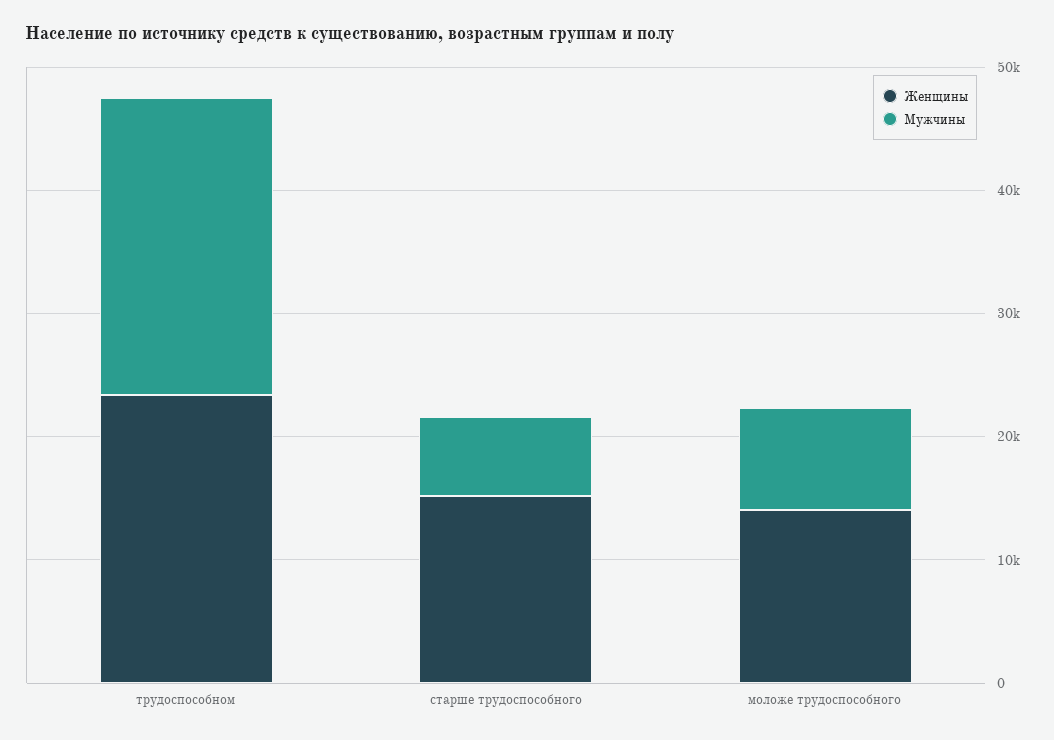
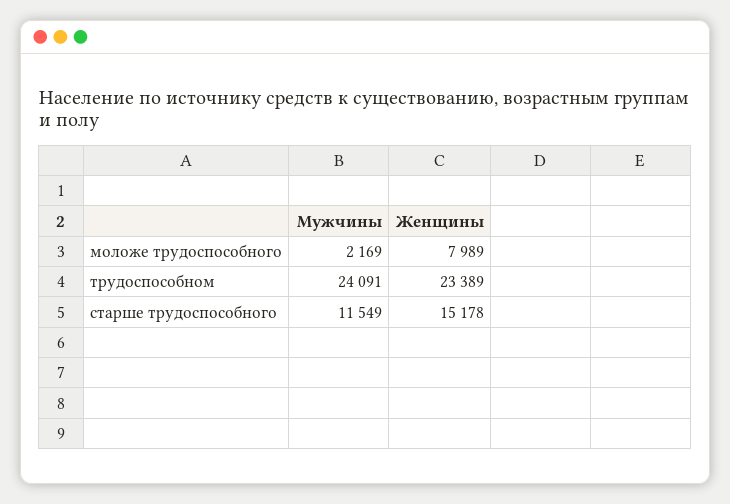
  {
    "Женщины": {
      "трудоспособном": 23389,
      "старше трудоспособного": 15178,
-     "моложе трудоспособного": 14000
+     "моложе трудоспособного": 7989
    },
    "Мужчины": {
      "трудоспособном": 24091,
-     "старше трудоспособного": 6000,
+     "старше трудоспособного": 11549,
-     "моложе трудоспособного": 8000
+     "моложе трудоспособного": 2169
    }
  }

